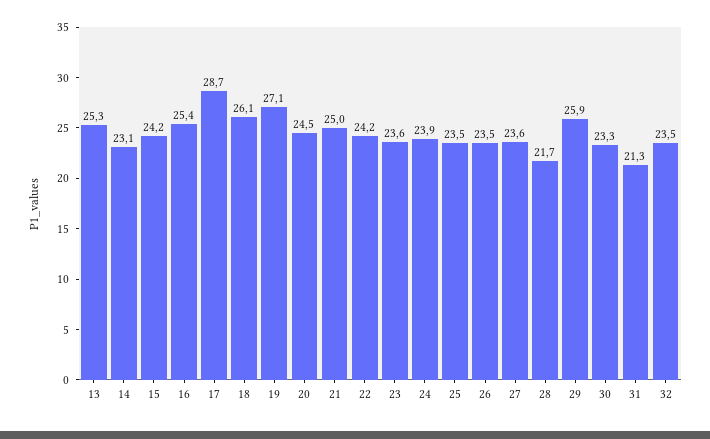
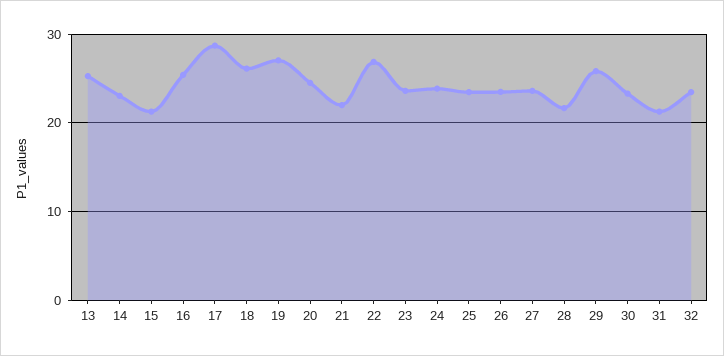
  {
    "13": 25.3,
    "14": 23.1,
-   "15": 24.2,
+   "15": 21,
    "16": 25.4,
    "17": 28.7,
    "18": 26.1,
    "19": 27.1,
    "20": 24.5,
-   "21": 25,
+   "21": 22,
-   "22": 24.2,
+   "22": 27,
    "23": 23.6,
    "24": 23.9,
    "25": 23.5,
    "26": 23.5,
    "27": 23.6,
    "28": 21.7,
    "29": 25.9,
    "30": 23.3,
    "31": 21.3,
    "32": 23.5
  }

